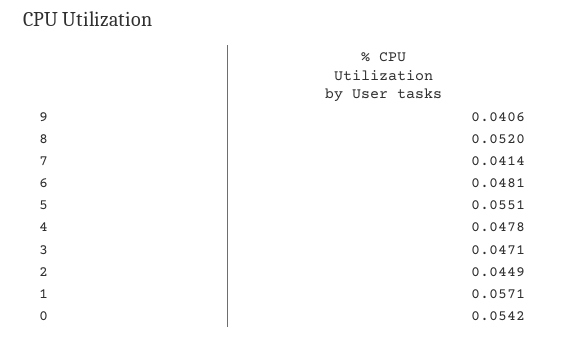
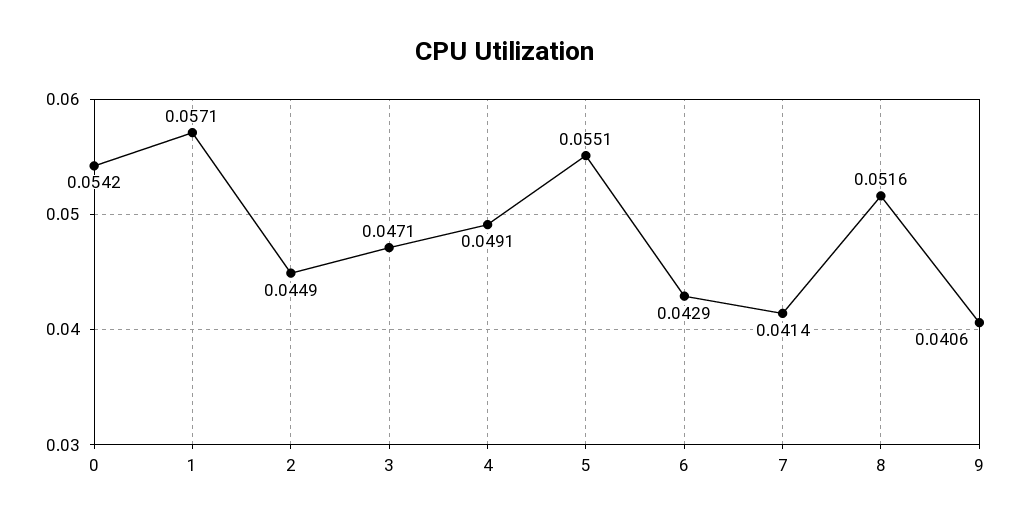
  {
    "9": 0.0406,
-   "8": 0.052,
+   "8": 0.0516,
    "7": 0.0414,
-   "6": 0.0481,
+   "6": 0.0429,
    "5": 0.0551,
-   "4": 0.0478,
+   "4": 0.0491,
    "3": 0.0471,
    "2": 0.0449,
    "1": 0.0571,
    "0": 0.0542
  }

